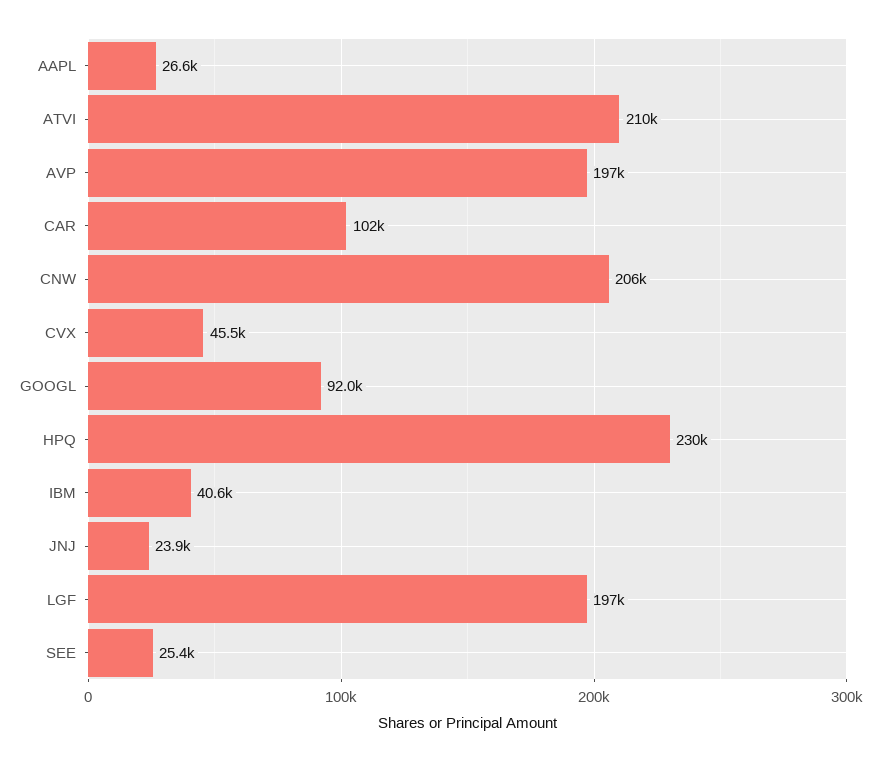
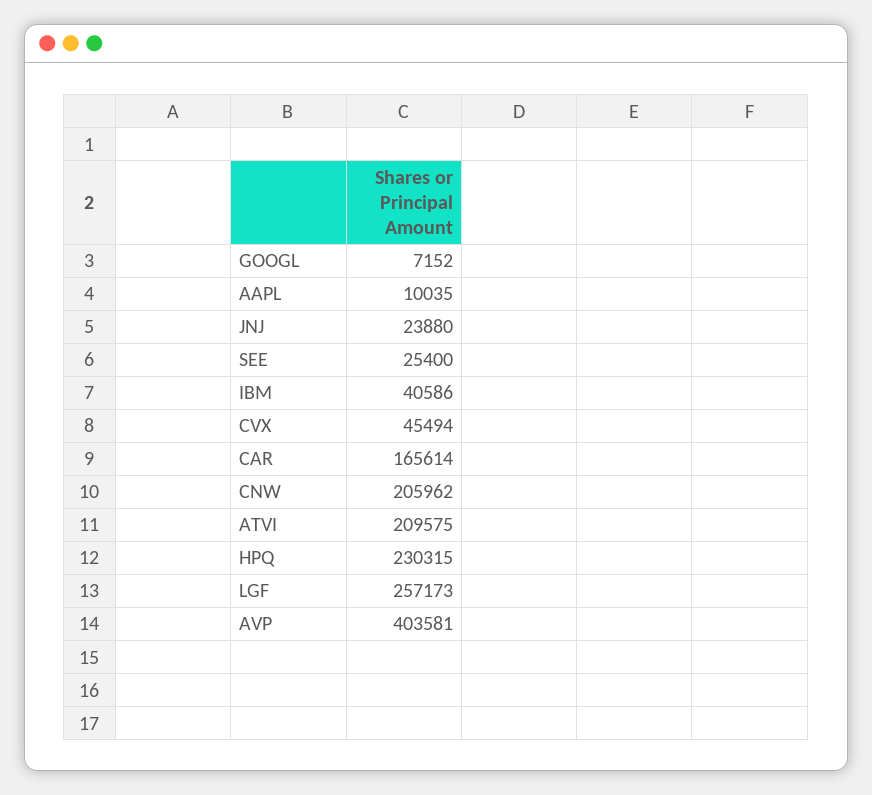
  {
-   "AAPL": 26600,
+   "AAPL": 10035,
    "ATVI": 209575,
-   "AVP": 197000,
+   "AVP": 403581,
-   "CAR": 102000,
+   "CAR": 165614,
    "CNW": 205962,
    "CVX": 45494,
-   "GOOGL": 92000,
+   "GOOGL": 7152,
    "HPQ": 230315,
    "IBM": 40586,
    "JNJ": 23880,
-   "LGF": 197000,
+   "LGF": 257173,
    "SEE": 25400
  }

